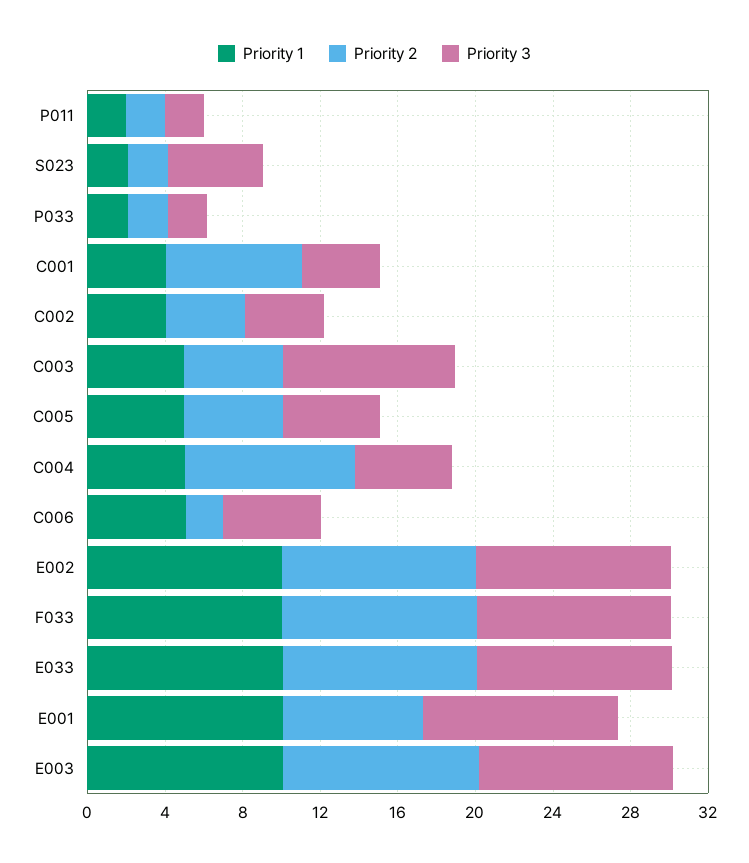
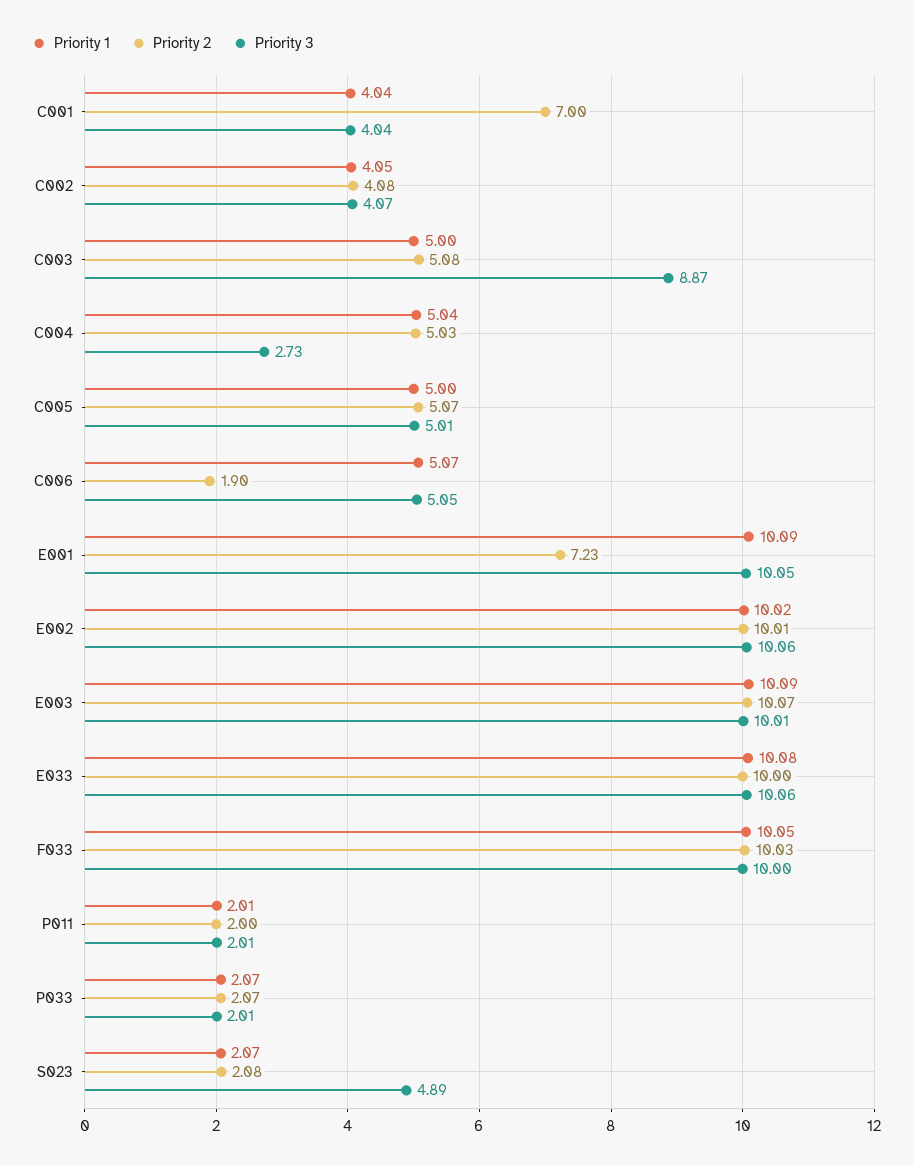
  {
    "Priority 1": {
      "P011": 2.01,
      "S023": 2.07,
      "P033": 2.07,
      "C001": 4.04,
      "C002": 4.05,
      "C003": 5,
      "C005": 5,
      "C004": 5.04,
      "C006": 5.07,
      "E002": 10.02,
      "F033": 10.05,
      "E033": 10.08,
      "E001": 10.09,
      "E003": 10.09
    },
    "Priority 2": {
      "P011": 2,
      "S023": 2.08,
      "P033": 2.07,
      "C001": 7,
      "C002": 4.08,
      "C003": 5.08,
      "C005": 5.07,
-     "C004": 9,
+     "C004": 5.03,
      "C006": 1.9,
      "E002": 10.01,
      "F033": 10.03,
      "E033": 10,
      "E001": 7.23,
      "E003": 10.07
    },
    "Priority 3": {
      "P011": 2.01,
      "S023": 4.89,
      "P033": 2.01,
      "C001": 4.04,
      "C002": 4.07,
      "C003": 8.87,
      "C005": 5.01,
-     "C004": 5,
+     "C004": 2.73,
      "C006": 5.05,
      "E002": 10.06,
      "F033": 10,
      "E033": 10.06,
      "E001": 10.05,
      "E003": 10.01
    }
  }

